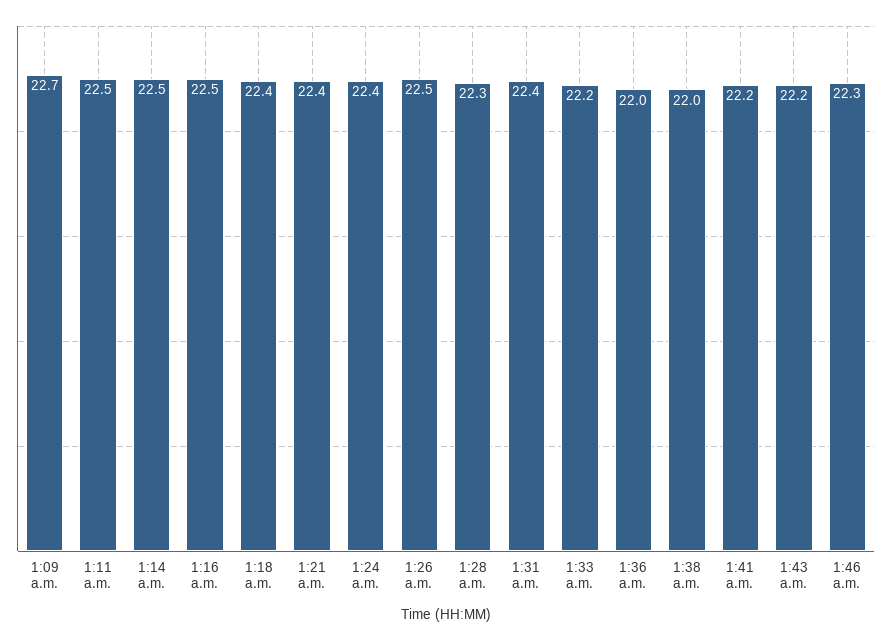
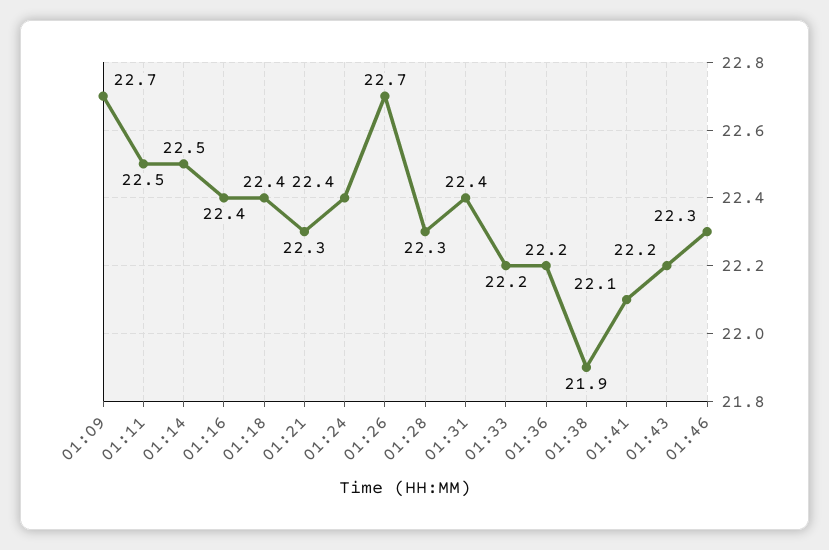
  {
    "1:09 a.m.": 22.7,
    "1:11 a.m.": 22.5,
    "1:14 a.m.": 22.5,
-   "1:16 a.m.": 22.5,
+   "1:16 a.m.": 22.4,
    "1:18 a.m.": 22.4,
-   "1:21 a.m.": 22.4,
+   "1:21 a.m.": 22.3,
    "1:24 a.m.": 22.4,
-   "1:26 a.m.": 22.5,
+   "1:26 a.m.": 22.7,
    "1:28 a.m.": 22.3,
    "1:31 a.m.": 22.4,
    "1:33 a.m.": 22.2,
-   "1:36 a.m.": 22,
+   "1:36 a.m.": 22.2,
-   "1:38 a.m.": 22,
+   "1:38 a.m.": 21.9,
-   "1:41 a.m.": 22.2,
+   "1:41 a.m.": 22.1,
    "1:43 a.m.": 22.2,
    "1:46 a.m.": 22.3
  }

